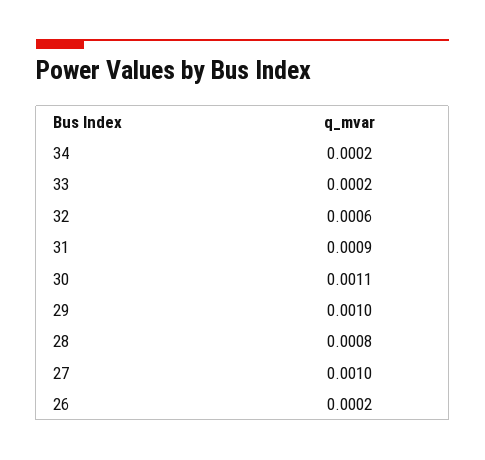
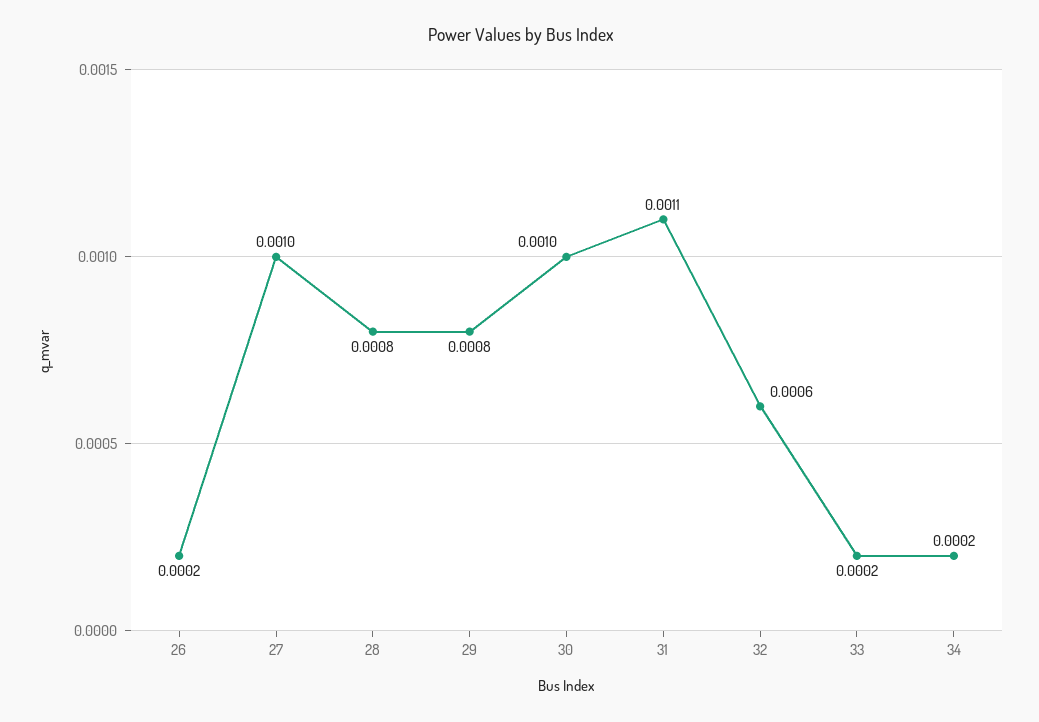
  {
    "34": 0.0002,
    "33": 0.0002,
    "32": 0.0006,
-   "31": 0.0009,
+   "31": 0.0011,
-   "30": 0.0011,
+   "30": 0.001,
-   "29": 0.001,
+   "29": 0.0008,
    "28": 0.0008,
    "27": 0.001,
    "26": 0.0002
  }

